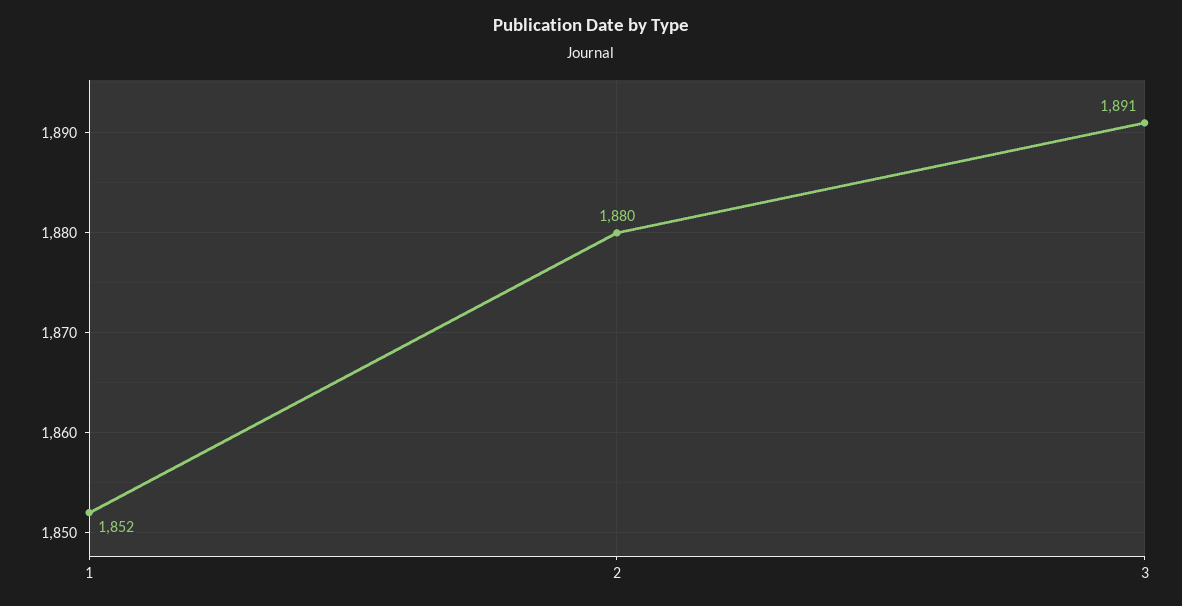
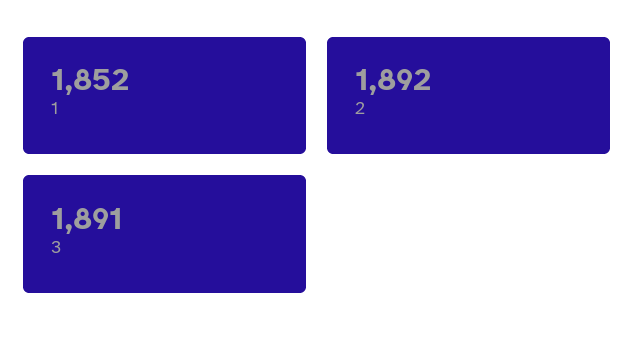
  {
    "1": 1852,
-   "2": 1880,
+   "2": 1892,
    "3": 1891
  }

